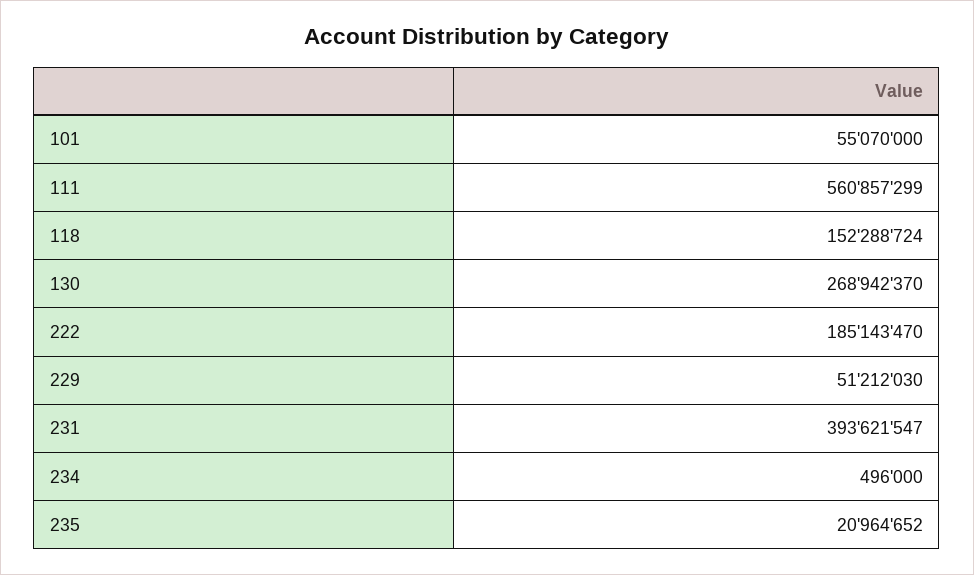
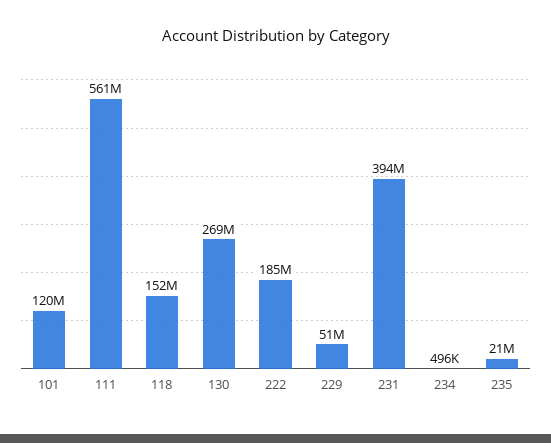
  {
-   "101": 55070000,
+   "101": 120000000,
    "111": 560857299,
    "118": 152288724,
    "130": 268942370,
    "222": 185143470,
    "229": 51212030,
    "231": 393621547,
    "234": 496000,
    "235": 20964652
  }

